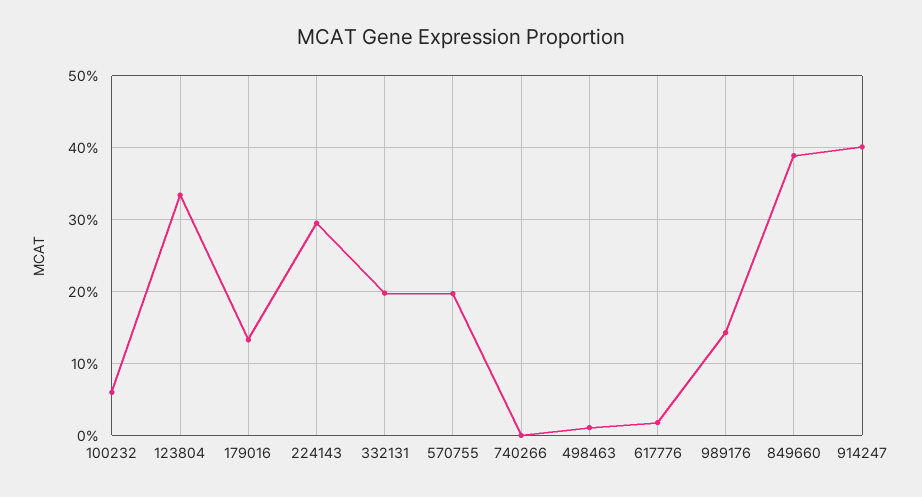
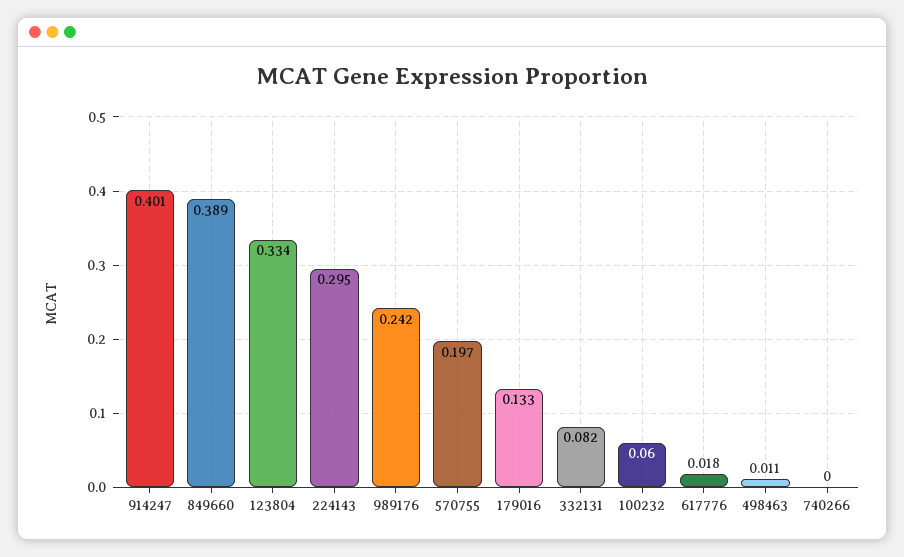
  {
    "100232": 0.06,
    "123804": 0.334,
    "179016": 0.133,
    "224143": 0.295,
-   "332131": 0.2,
+   "332131": 0.082,
    "570755": 0.197,
    "740266": 0,
    "498463": 0.011,
    "617776": 0.018,
-   "989176": 0.14,
+   "989176": 0.242,
    "849660": 0.389,
    "914247": 0.401
  }

